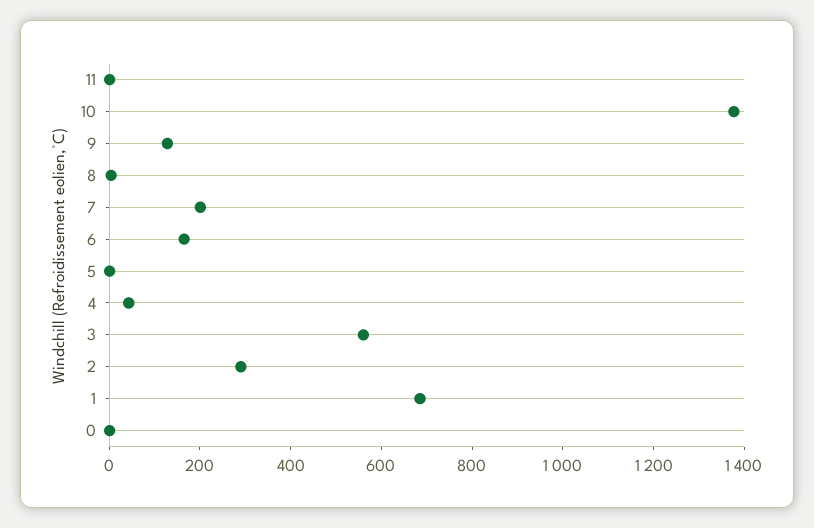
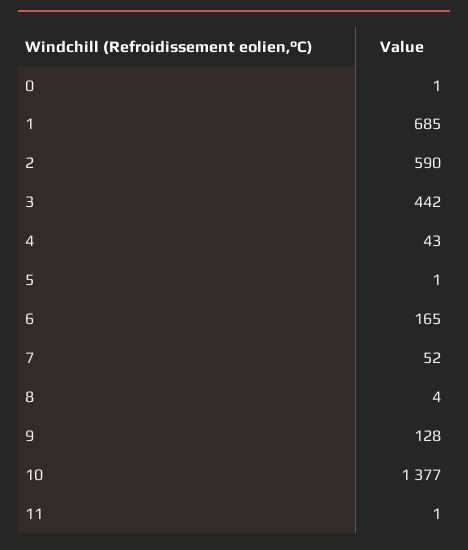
  {
    "11": 1,
    "10": 1377,
    "9": 128,
    "8": 4,
-   "7": 200,
+   "7": 52,
    "6": 165,
    "5": 1,
    "4": 43,
-   "3": 550,
+   "3": 442,
-   "2": 300,
+   "2": 590,
    "1": 685,
    "0": 1
  }

